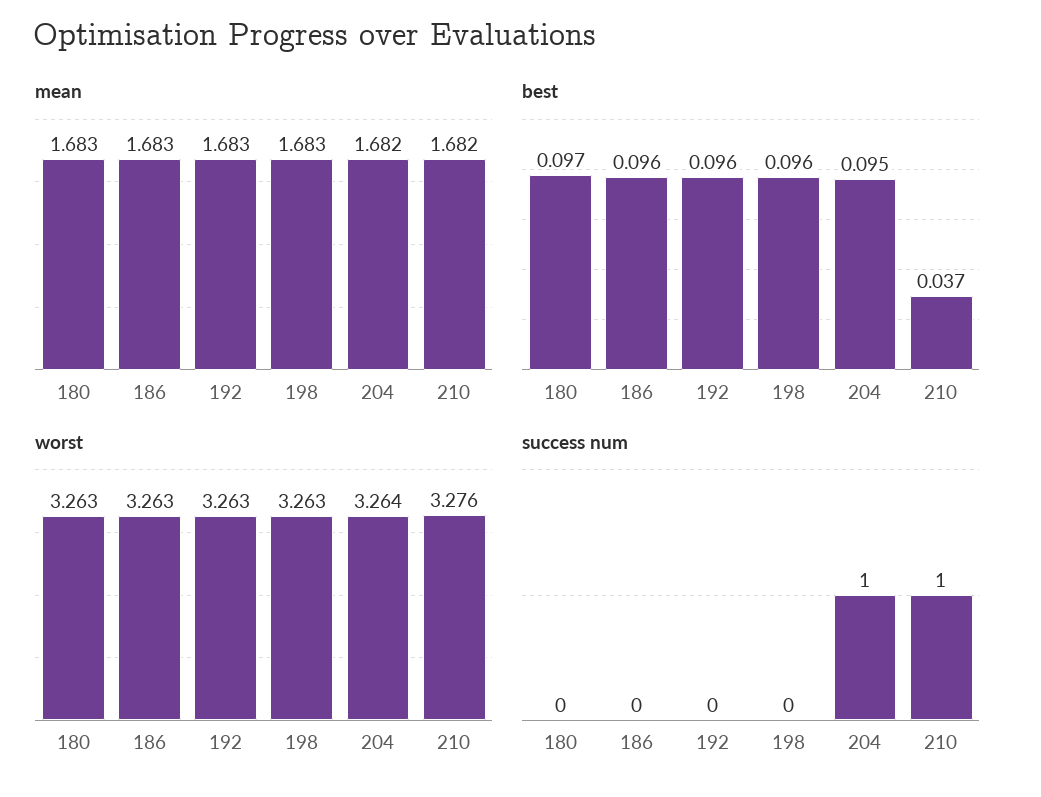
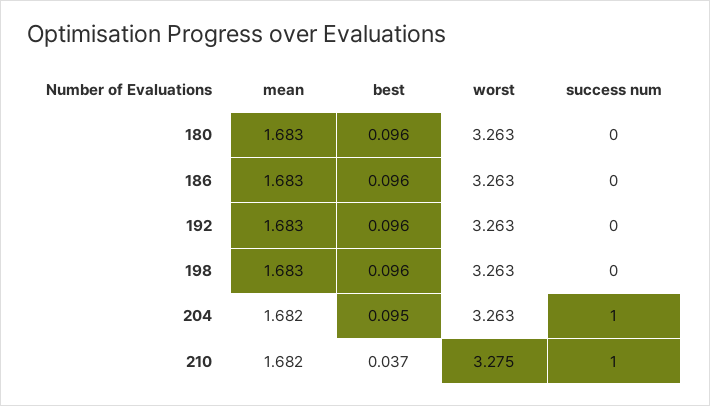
  {
    "mean": {
      "180": 1.683,
      "186": 1.683,
      "192": 1.683,
      "198": 1.683,
      "204": 1.682,
      "210": 1.682
    },
    "best": {
-     "180": 0.097,
+     "180": 0.096,
      "186": 0.096,
      "192": 0.096,
      "198": 0.096,
      "204": 0.095,
      "210": 0.037
    },
    "worst": {
      "180": 3.263,
      "186": 3.263,
      "192": 3.263,
      "198": 3.263,
-     "204": 3.264,
+     "204": 3.263,
-     "210": 3.276
+     "210": 3.275
    },
    "success num": {
      "180": 0,
      "186": 0,
      "192": 0,
      "198": 0,
      "204": 1,
      "210": 1
    }
  }

